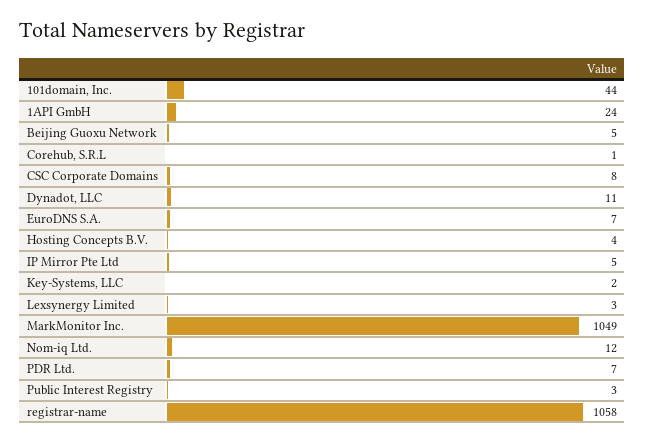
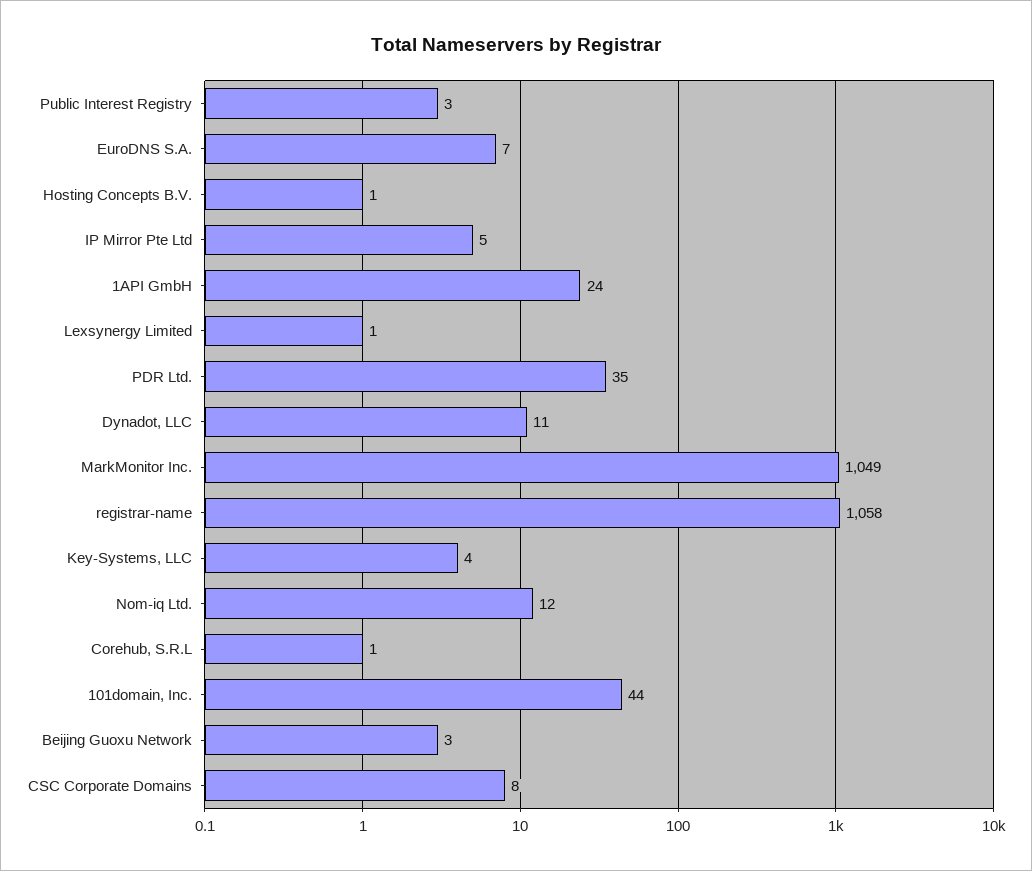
  {
    "101domain, Inc.": 44,
    "1API GmbH": 24,
-   "Beijing Guoxu Network": 5,
+   "Beijing Guoxu Network": 3,
    "Corehub, S.R.L": 1,
    "CSC Corporate Domains": 8,
    "Dynadot, LLC": 11,
    "EuroDNS S.A.": 7,
-   "Hosting Concepts B.V.": 4,
+   "Hosting Concepts B.V.": 1,
    "IP Mirror Pte Ltd": 5,
-   "Key-Systems, LLC": 2,
+   "Key-Systems, LLC": 4,
-   "Lexsynergy Limited": 3,
+   "Lexsynergy Limited": 1,
    "MarkMonitor Inc.": 1049,
    "Nom-iq Ltd.": 12,
-   "PDR Ltd.": 7,
+   "PDR Ltd.": 35,
    "Public Interest Registry": 3,
    "registrar-name": 1058
  }

